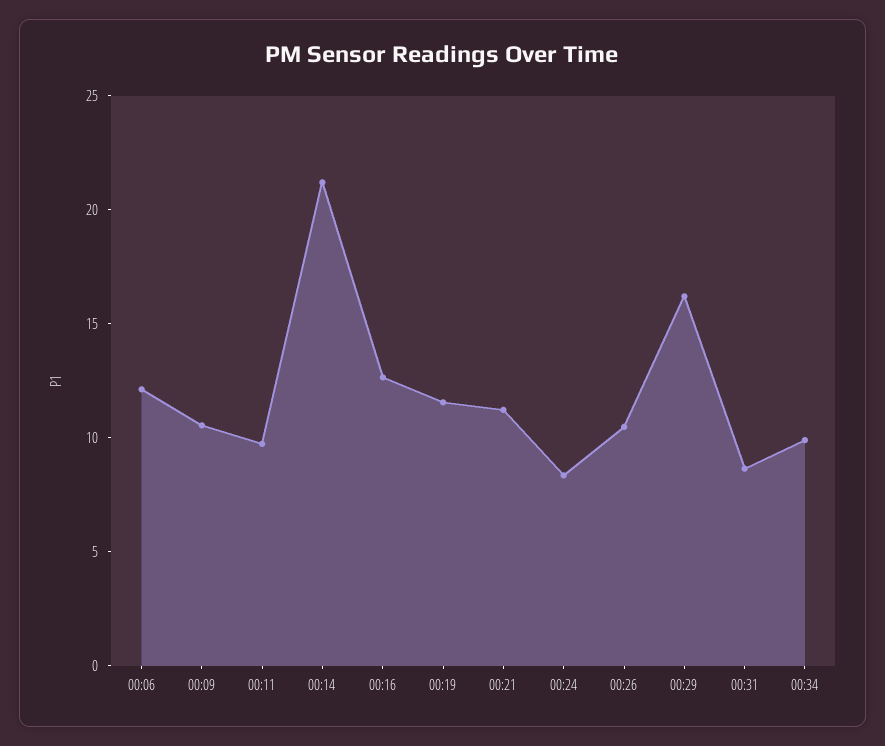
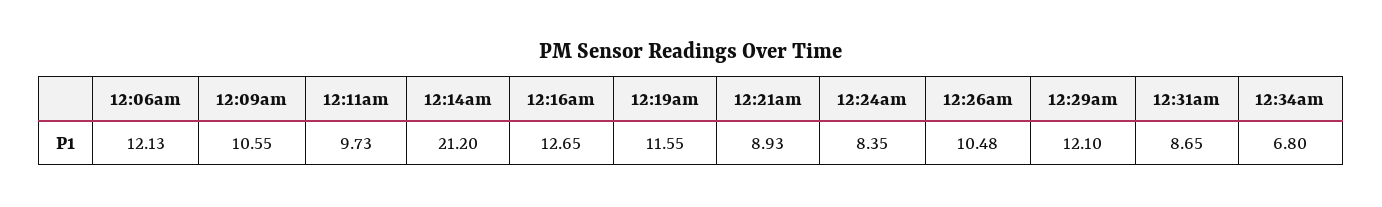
  {
    "00:06": 12.13,
    "00:09": 10.55,
    "00:11": 9.73,
    "00:14": 21.2,
    "00:16": 12.65,
    "00:19": 11.55,
-   "00:21": 11,
+   "00:21": 8.93,
    "00:24": 8.35,
    "00:26": 10.48,
-   "00:29": 16,
+   "00:29": 12.1,
    "00:31": 8.65,
-   "00:34": 10
+   "00:34": 6.8
  }

